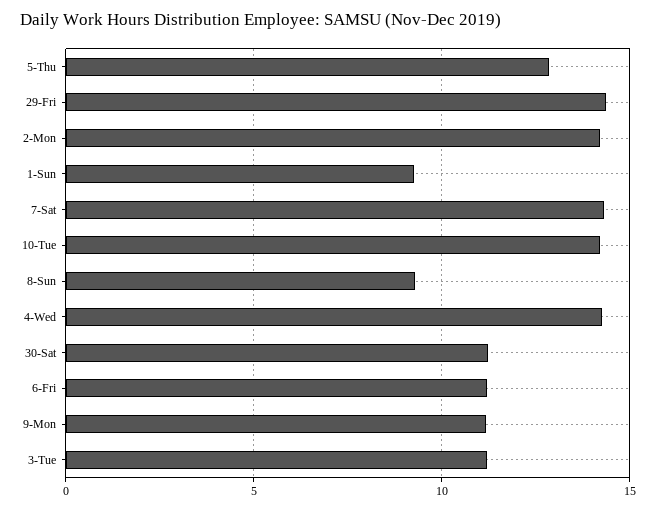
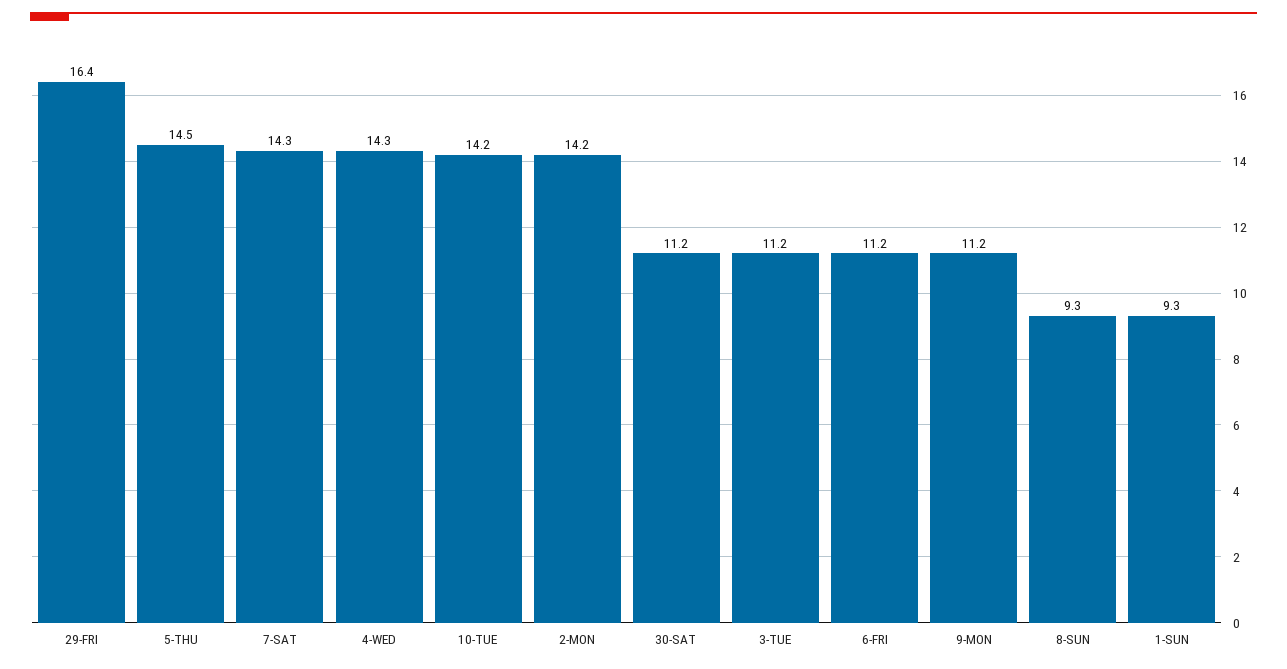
  {
-   "5-Thu": 13,
+   "5-Thu": 14.5,
-   "29-Fri": 14.5,
+   "29-Fri": 16.4,
    "2-Mon": 14.2,
    "1-Sun": 9.3,
    "7-Sat": 14.3,
    "10-Tue": 14.2,
    "8-Sun": 9.3,
    "4-Wed": 14.3,
    "30-Sat": 11.2,
    "6-Fri": 11.2,
    "9-Mon": 11.2,
    "3-Tue": 11.2
  }

